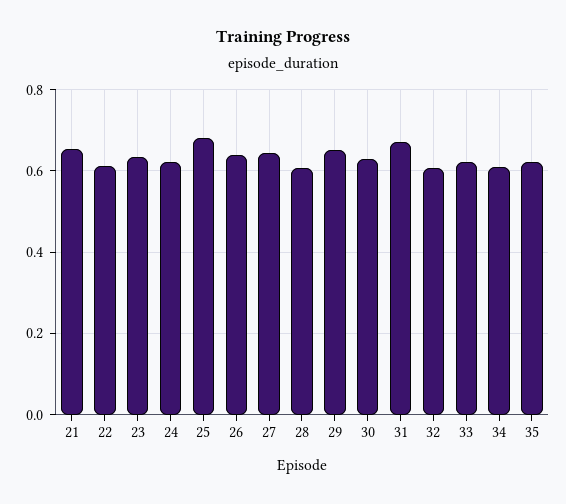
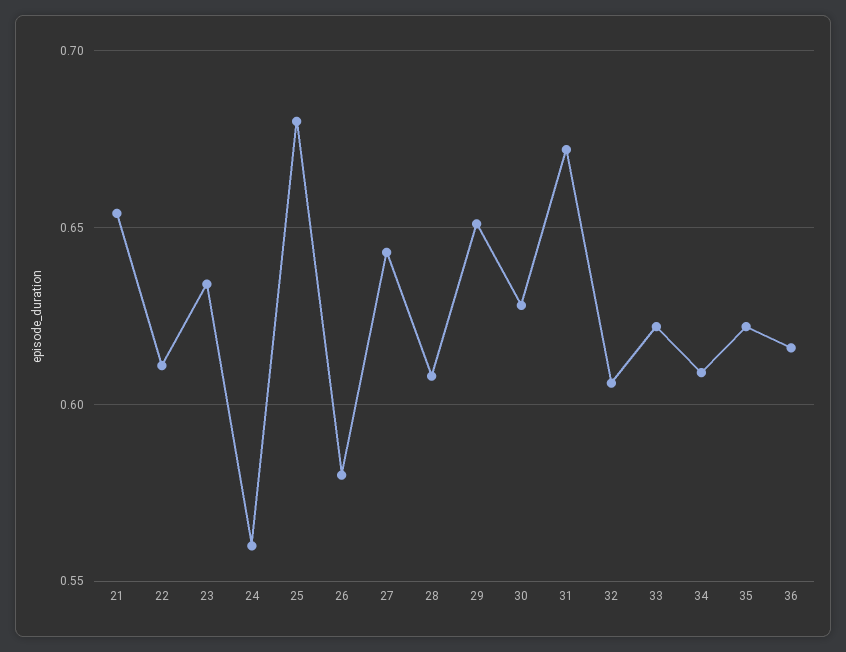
  {
    "21": 0.655,
    "22": 0.61,
    "23": 0.635,
-   "24": 0.62,
+   "24": 0.56,
    "25": 0.68,
-   "26": 0.64,
+   "26": 0.58,
    "27": 0.645,
    "28": 0.61,
    "29": 0.65,
    "30": 0.63,
    "31": 0.67,
    "32": 0.605,
    "33": 0.62,
    "34": 0.61,
-   "35": 0.62
+   "35": 0.62,
+   "36": 0.615
  }

